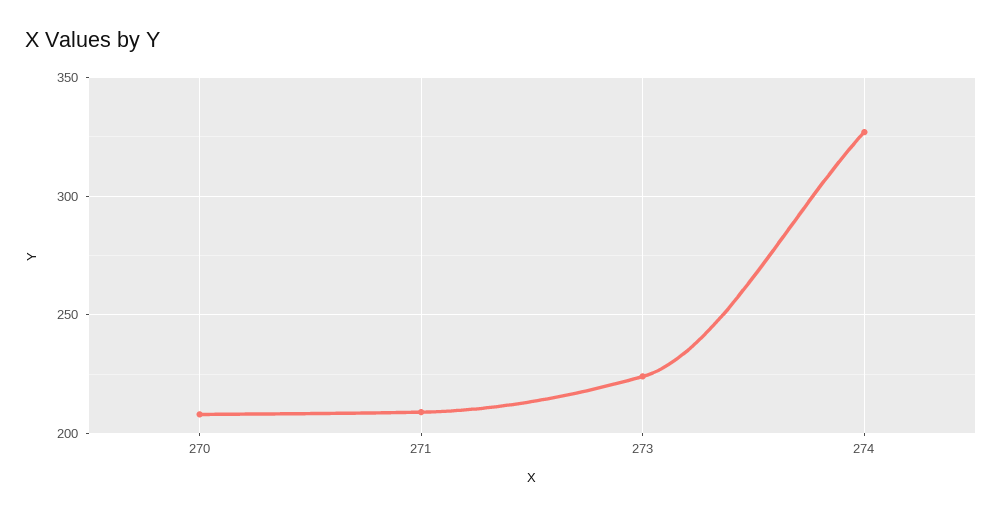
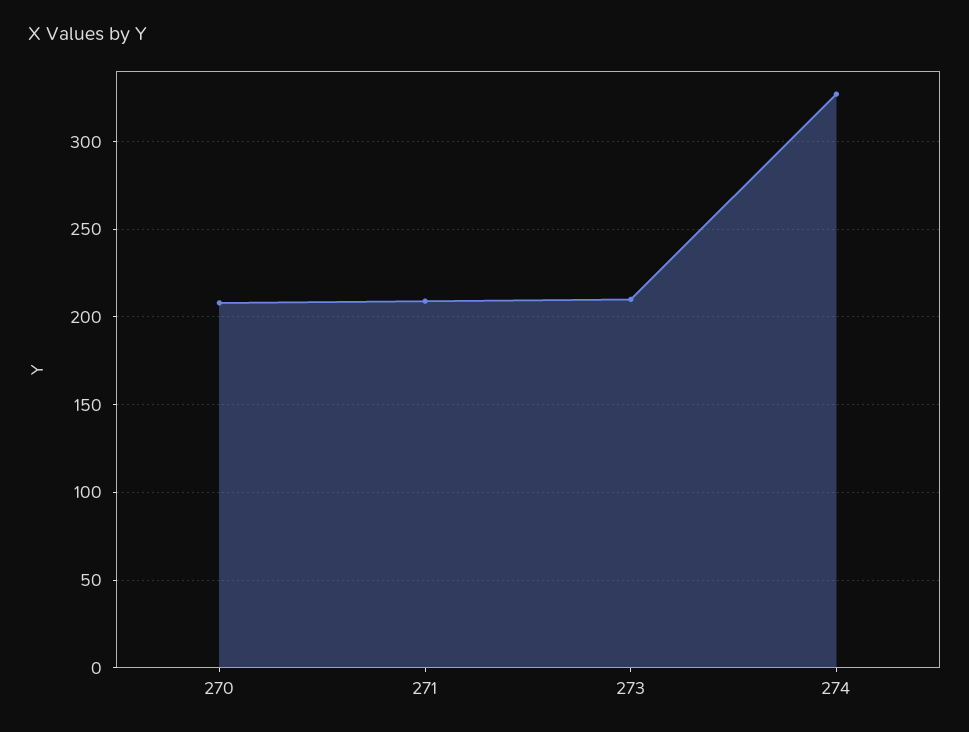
  {
    "270": 210,
    "271": 210,
-   "273": 225,
+   "273": 210,
    "274": 325
  }

